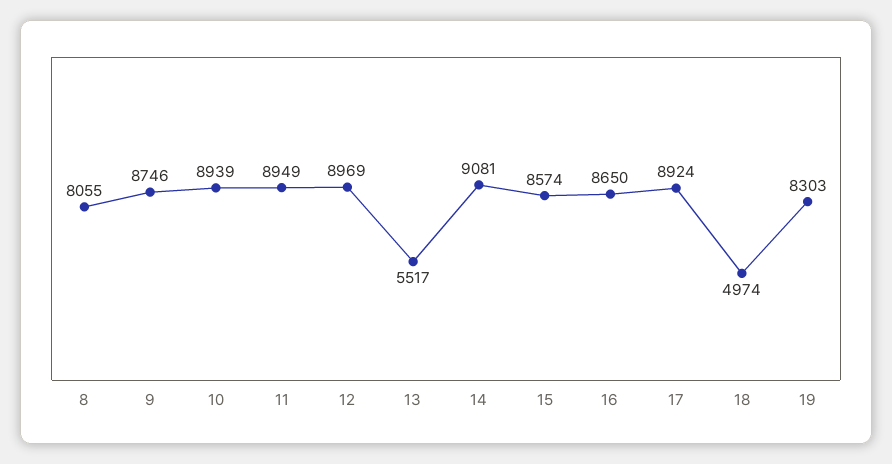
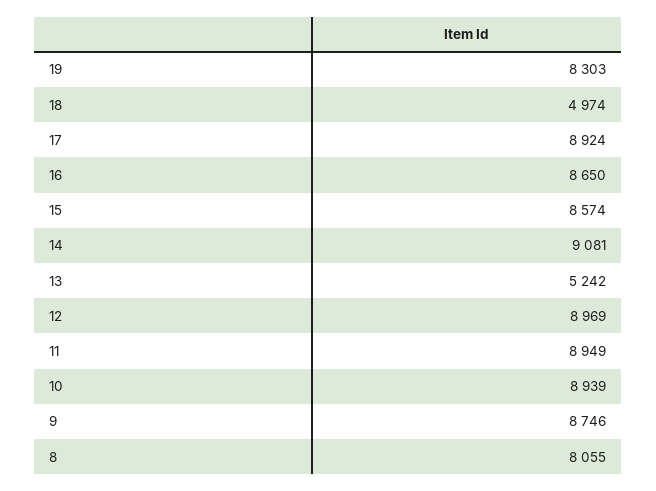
  {
    "8": 8055,
    "9": 8746,
    "10": 8939,
    "11": 8949,
    "12": 8969,
-   "13": 5517,
+   "13": 5242,
    "14": 9081,
    "15": 8574,
    "16": 8650,
    "17": 8924,
    "18": 4974,
    "19": 8303
  }

